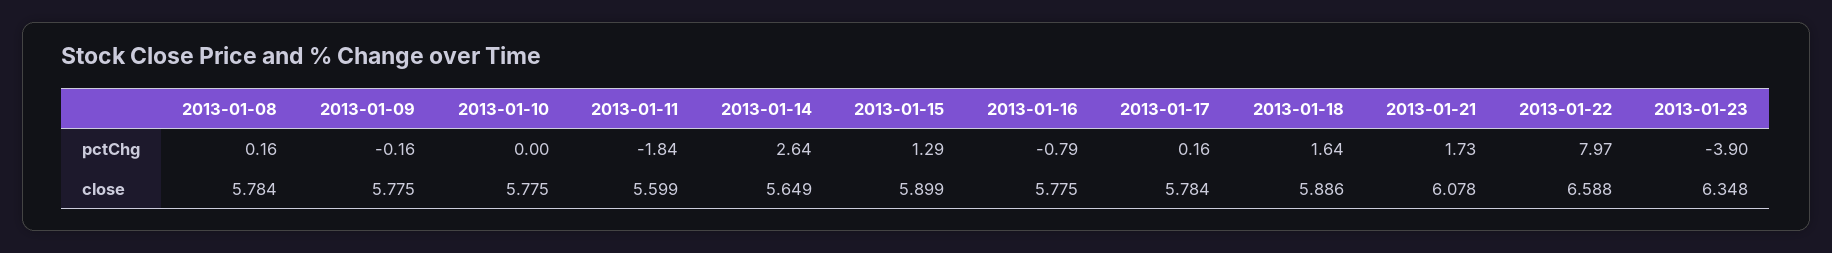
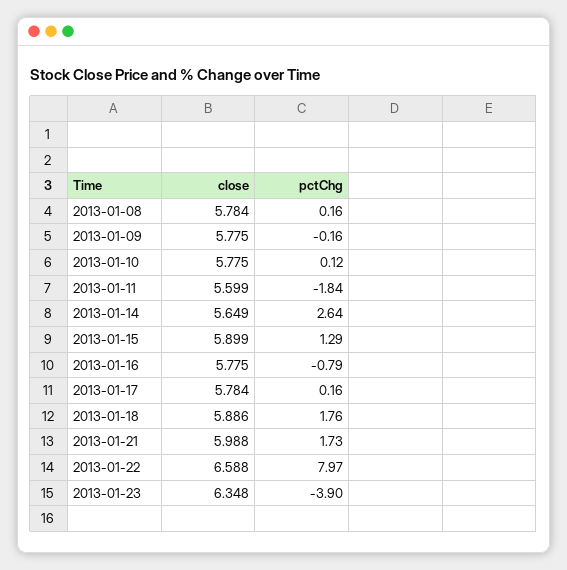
  {
    "2013-01-08": {
      "pctChg": 0.16,
      "close": 5.784
    },
    "2013-01-09": {
      "pctChg": -0.16,
      "close": 5.775
    },
    "2013-01-10": {
-     "pctChg": 0,
+     "pctChg": 0.12,
      "close": 5.775
    },
    "2013-01-11": {
      "pctChg": -1.84,
      "close": 5.599
    },
    "2013-01-14": {
      "pctChg": 2.64,
      "close": 5.649
    },
    "2013-01-15": {
      "pctChg": 1.29,
      "close": 5.899
    },
    "2013-01-16": {
      "pctChg": -0.79,
      "close": 5.775
    },
    "2013-01-17": {
      "pctChg": 0.16,
      "close": 5.784
    },
    "2013-01-18": {
-     "pctChg": 1.64,
+     "pctChg": 1.76,
      "close": 5.886
    },
    "2013-01-21": {
      "pctChg": 1.73,
-     "close": 6.078
+     "close": 5.988
    },
    "2013-01-22": {
      "pctChg": 7.97,
      "close": 6.588
    },
    "2013-01-23": {
      "pctChg": -3.9,
      "close": 6.348
    }
  }

